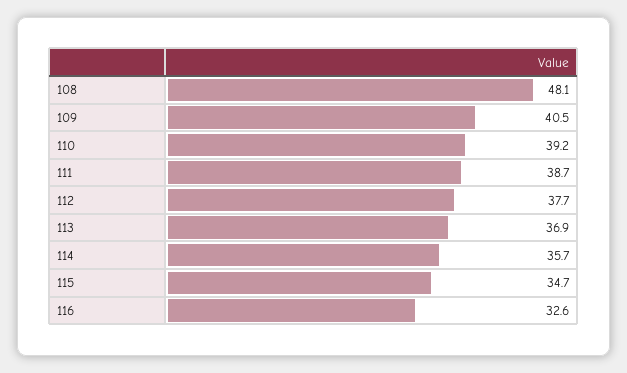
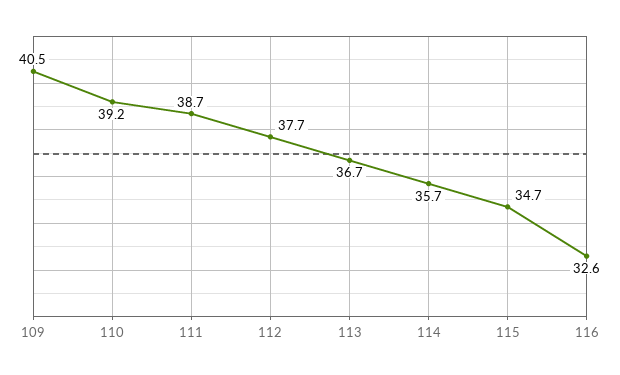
  {
-   "108": 48.1,
    "109": 40.5,
    "110": 39.2,
    "111": 38.7,
    "112": 37.7,
-   "113": 36.9,
+   "113": 36.7,
    "114": 35.7,
    "115": 34.7,
    "116": 32.6
  }

